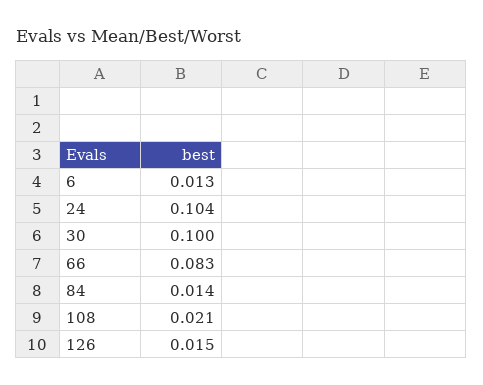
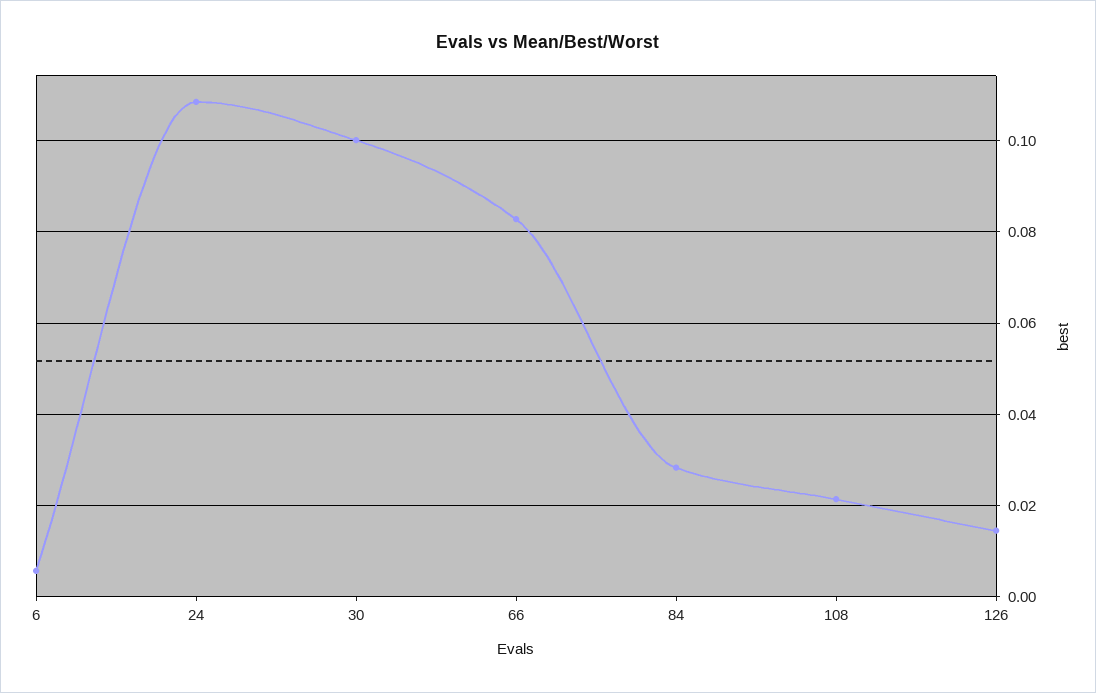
  {
-   "6": 0.013,
+   "6": 0.006,
-   "24": 0.104,
+   "24": 0.108,
    "30": 0.1,
    "66": 0.083,
-   "84": 0.014,
+   "84": 0.028,
    "108": 0.021,
    "126": 0.015
  }

